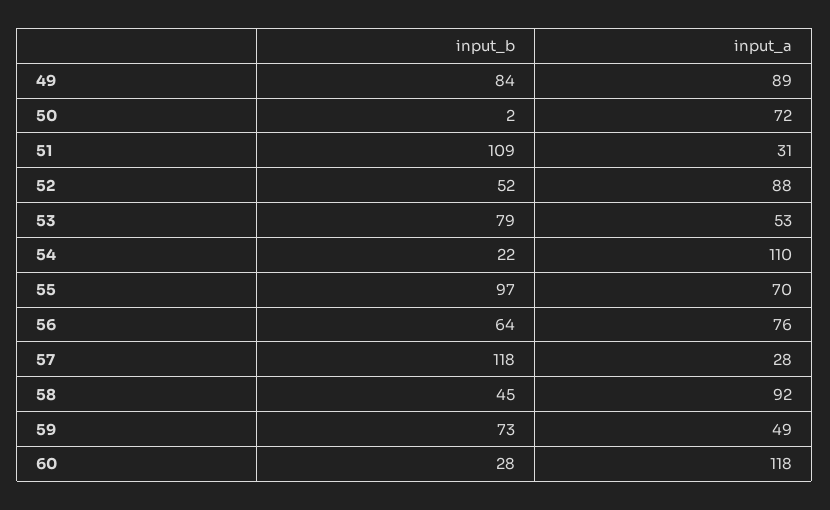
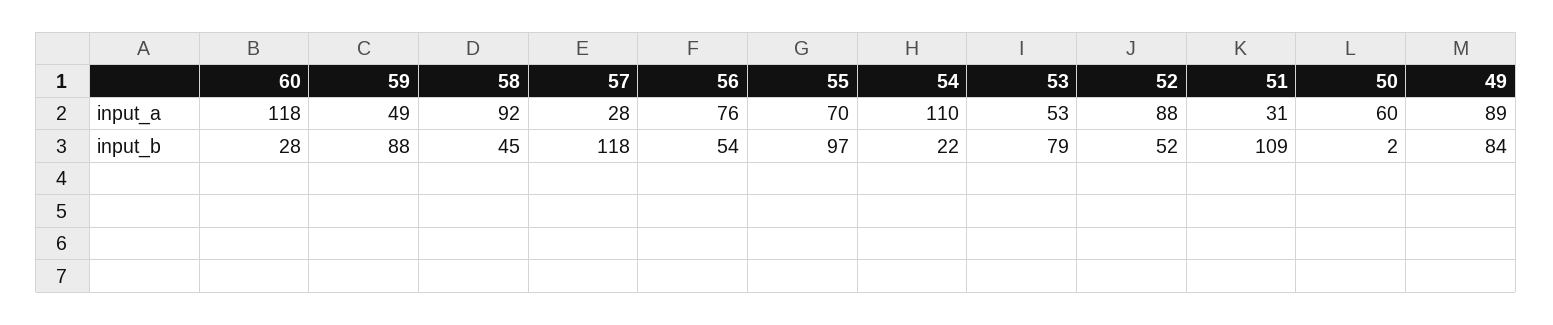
  {
    "input_b": {
      "49": 84,
      "50": 2,
      "51": 109,
      "52": 52,
      "53": 79,
      "54": 22,
      "55": 97,
-     "56": 64,
+     "56": 54,
      "57": 118,
      "58": 45,
-     "59": 73,
+     "59": 88,
      "60": 28
    },
    "input_a": {
      "49": 89,
-     "50": 72,
+     "50": 60,
      "51": 31,
      "52": 88,
      "53": 53,
      "54": 110,
      "55": 70,
      "56": 76,
      "57": 28,
      "58": 92,
      "59": 49,
      "60": 118
    }
  }

